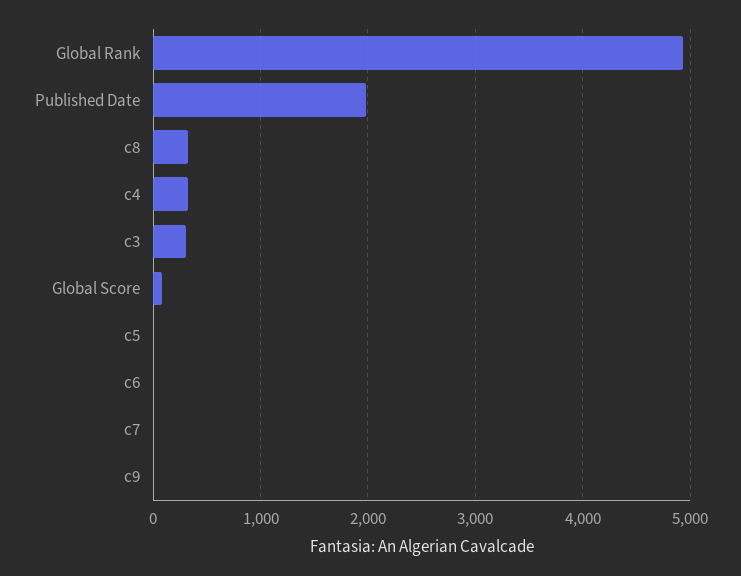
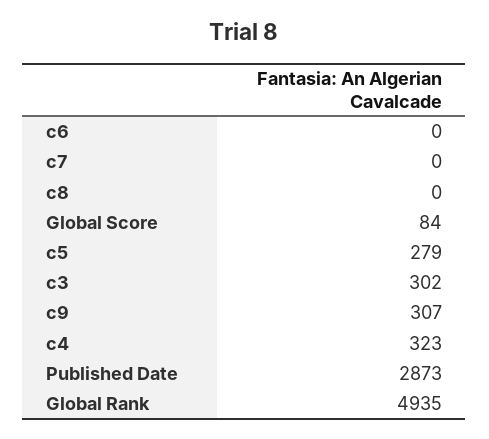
  {
    "Global Rank": 4935,
-   "Published Date": 2000,
+   "Published Date": 2873,
-   "c8": 300,
+   "c8": 0,
    "c4": 323,
    "c3": 302,
    "Global Score": 84,
-   "c5": 0,
+   "c5": 279,
    "c6": 0,
    "c7": 0,
-   "c9": 0
+   "c9": 307
  }

